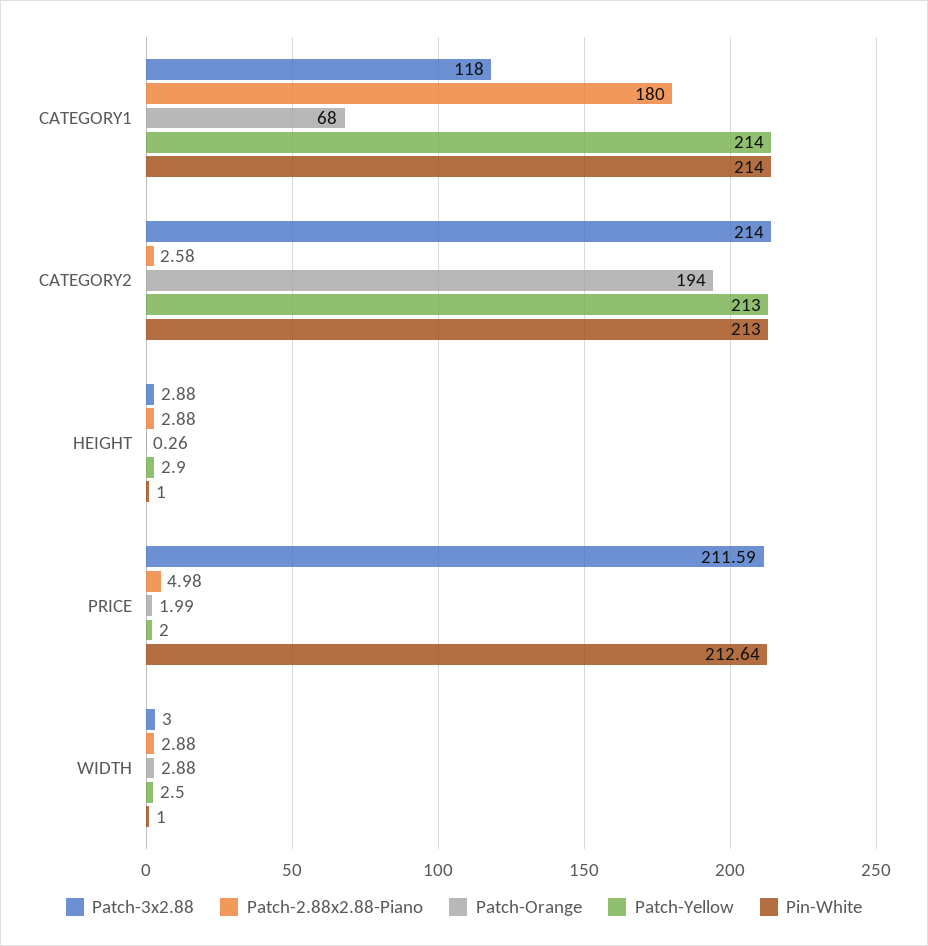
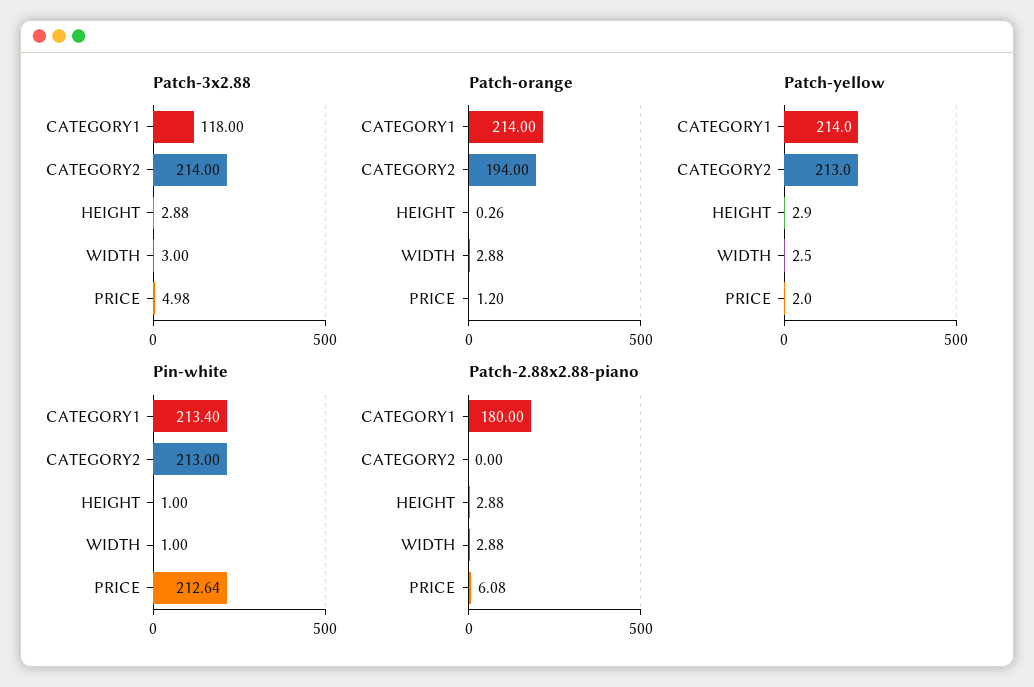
  {
    "Patch-3x2.88": {
      "CATEGORY1": 118,
      "CATEGORY2": 214,
      "HEIGHT": 2.88,
-     "PRICE": 211.59,
+     "PRICE": 4.98,
      "WIDTH": 3
    },
    "Patch-2.88x2.88-Piano": {
      "CATEGORY1": 180,
-     "CATEGORY2": 2.58,
+     "CATEGORY2": 0,
      "HEIGHT": 2.88,
-     "PRICE": 4.98,
+     "PRICE": 6.08,
      "WIDTH": 2.88
    },
    "Patch-Orange": {
-     "CATEGORY1": 68,
+     "CATEGORY1": 214,
      "CATEGORY2": 194,
      "HEIGHT": 0.26,
-     "PRICE": 1.99,
+     "PRICE": 1.2,
      "WIDTH": 2.88
    },
    "Patch-Yellow": {
      "CATEGORY1": 214,
      "CATEGORY2": 213,
      "HEIGHT": 2.9,
      "PRICE": 2,
      "WIDTH": 2.5
    },
    "Pin-White": {
-     "CATEGORY1": 214,
+     "CATEGORY1": 213.4,
      "CATEGORY2": 213,
      "HEIGHT": 1,
      "PRICE": 212.64,
      "WIDTH": 1
    }
  }

